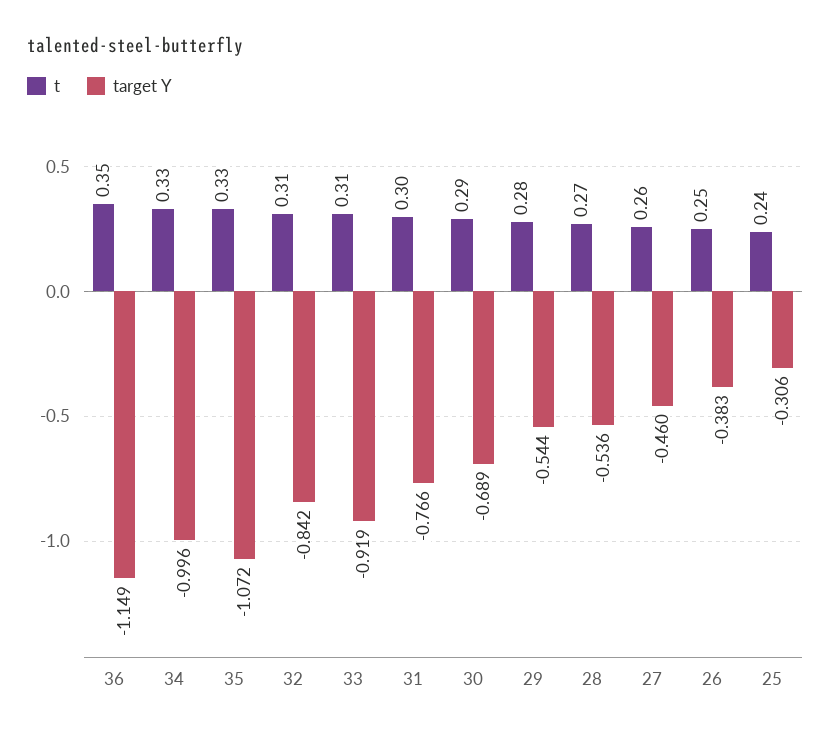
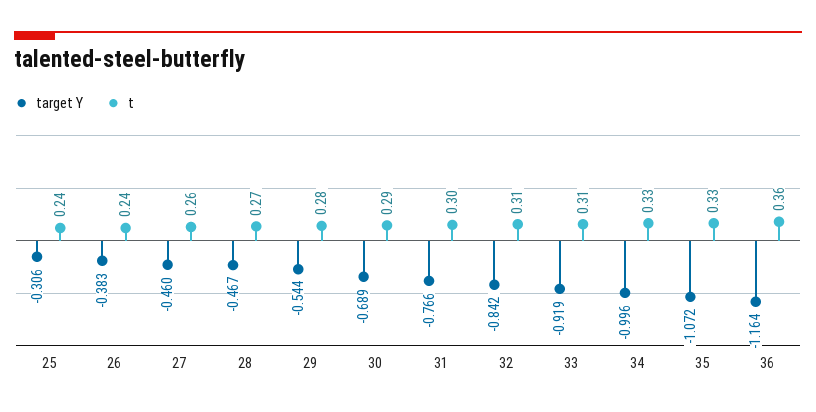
  {
    "t": {
-     "36": 0.35,
+     "36": 0.36,
      "34": 0.33,
      "35": 0.33,
      "32": 0.31,
      "33": 0.31,
      "31": 0.3,
      "30": 0.29,
      "29": 0.28,
      "28": 0.27,
      "27": 0.26,
-     "26": 0.25,
+     "26": 0.24,
      "25": 0.24
    },
    "target Y": {
-     "36": -1.149,
+     "36": -1.164,
      "34": -0.996,
      "35": -1.072,
      "32": -0.842,
      "33": -0.919,
      "31": -0.766,
      "30": -0.689,
      "29": -0.544,
-     "28": -0.536,
+     "28": -0.467,
      "27": -0.46,
      "26": -0.383,
      "25": -0.306
    }
  }

